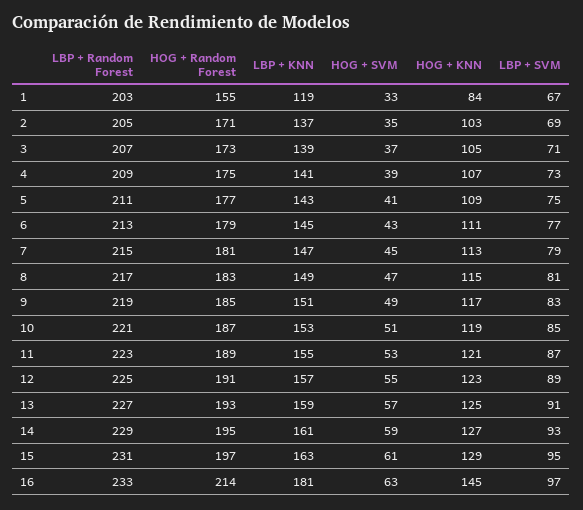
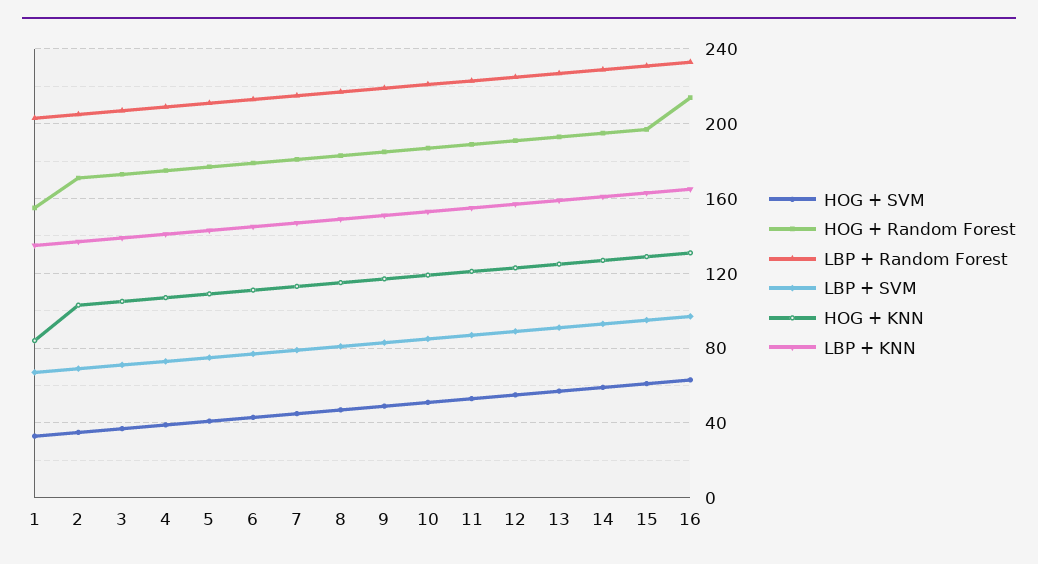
  {
    "LBP + Random Forest": {
      "1": 203,
      "2": 205,
      "3": 207,
      "4": 209,
      "5": 211,
      "6": 213,
      "7": 215,
      "8": 217,
      "9": 219,
      "10": 221,
      "11": 223,
      "12": 225,
      "13": 227,
      "14": 229,
      "15": 231,
      "16": 233
    },
    "HOG + Random Forest": {
      "1": 155,
      "2": 171,
      "3": 173,
      "4": 175,
      "5": 177,
      "6": 179,
      "7": 181,
      "8": 183,
      "9": 185,
      "10": 187,
      "11": 189,
      "12": 191,
      "13": 193,
      "14": 195,
      "15": 197,
      "16": 214
    },
    "LBP + KNN": {
-     "1": 119,
+     "1": 135,
      "2": 137,
      "3": 139,
      "4": 141,
      "5": 143,
      "6": 145,
      "7": 147,
      "8": 149,
      "9": 151,
      "10": 153,
      "11": 155,
      "12": 157,
      "13": 159,
      "14": 161,
      "15": 163,
-     "16": 181
+     "16": 165
    },
    "HOG + SVM": {
      "1": 33,
      "2": 35,
      "3": 37,
      "4": 39,
      "5": 41,
      "6": 43,
      "7": 45,
      "8": 47,
      "9": 49,
      "10": 51,
      "11": 53,
      "12": 55,
      "13": 57,
      "14": 59,
      "15": 61,
      "16": 63
    },
    "HOG + KNN": {
      "1": 84,
      "2": 103,
      "3": 105,
      "4": 107,
      "5": 109,
      "6": 111,
      "7": 113,
      "8": 115,
      "9": 117,
      "10": 119,
      "11": 121,
      "12": 123,
      "13": 125,
      "14": 127,
      "15": 129,
-     "16": 145
+     "16": 130
    },
    "LBP + SVM": {
      "1": 67,
      "2": 69,
      "3": 71,
      "4": 73,
      "5": 75,
      "6": 77,
      "7": 79,
      "8": 81,
      "9": 83,
      "10": 85,
      "11": 87,
      "12": 89,
      "13": 91,
      "14": 93,
      "15": 95,
      "16": 97
    }
  }

